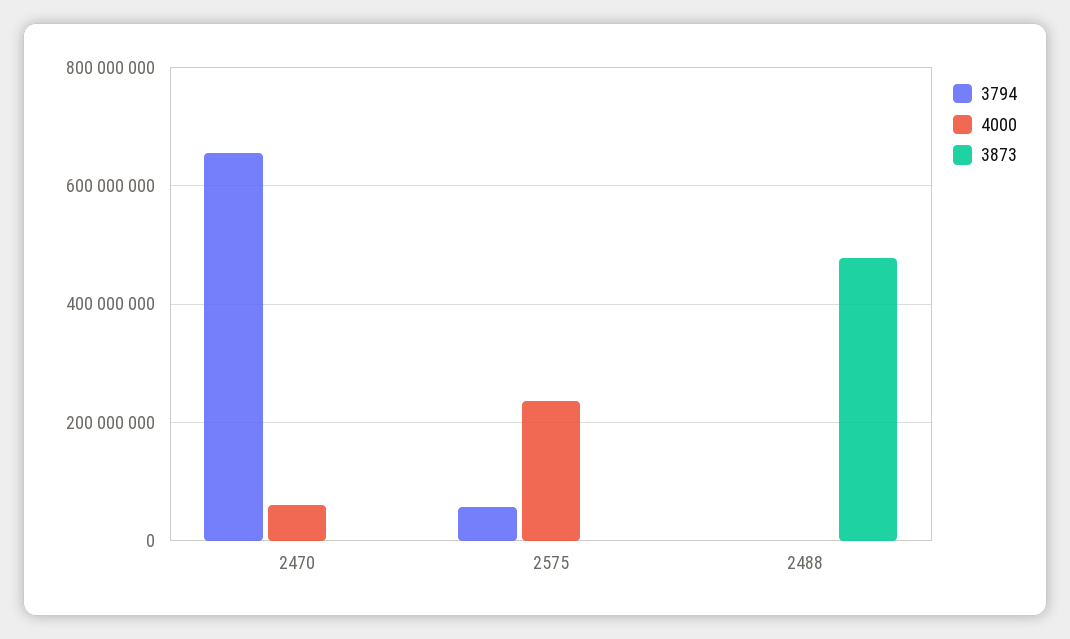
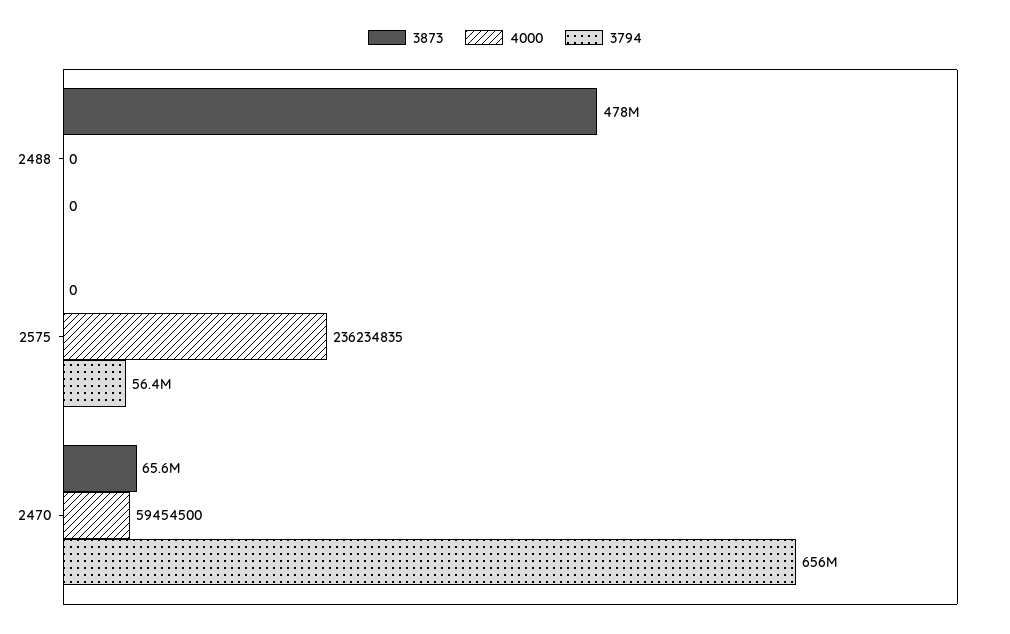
  {
    "3794": {
      "2470": 656000000,
      "2575": 56400000,
      "2488": 0
    },
    "4000": {
      "2470": 59454500,
      "2575": 236234835,
      "2488": 0
    },
    "3873": {
-     "2470": 0,
+     "2470": 65600000,
      "2575": 0,
      "2488": 478000000
    }
  }

